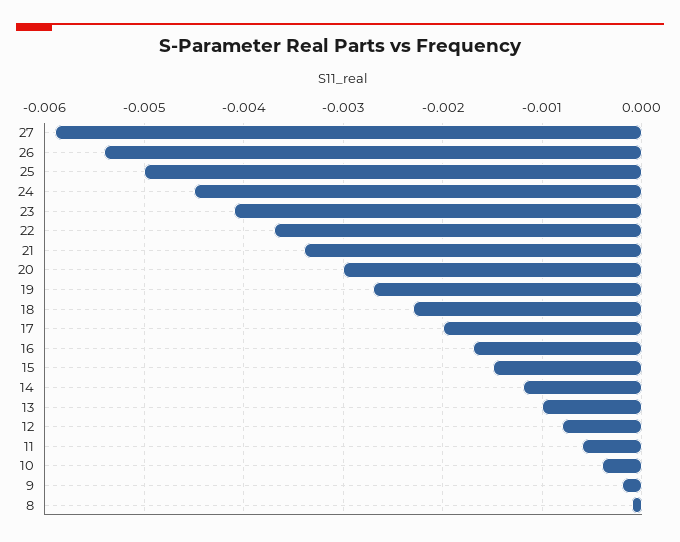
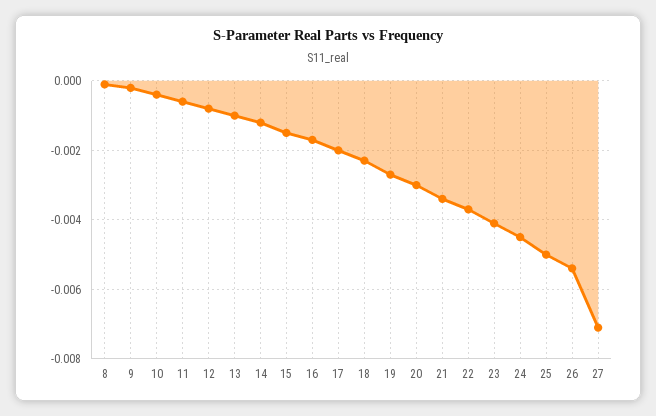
  {
-   "27": -0.0059,
+   "27": -0.007,
    "26": -0.0054,
    "25": -0.005,
    "24": -0.0045,
    "23": -0.0041,
    "22": -0.0037,
    "21": -0.0034,
    "20": -0.003,
    "19": -0.0027,
    "18": -0.0023,
    "17": -0.002,
    "16": -0.0017,
    "15": -0.0015,
    "14": -0.0012,
    "13": -0.001,
    "12": -0.0008,
    "11": -0.0006,
    "10": -0.0004,
    "9": -0.0002,
    "8": -0.0001
  }

